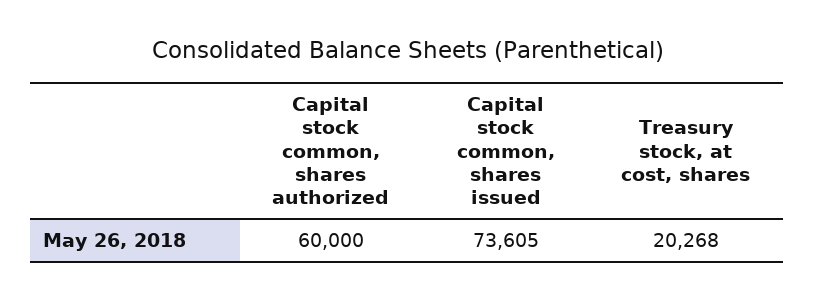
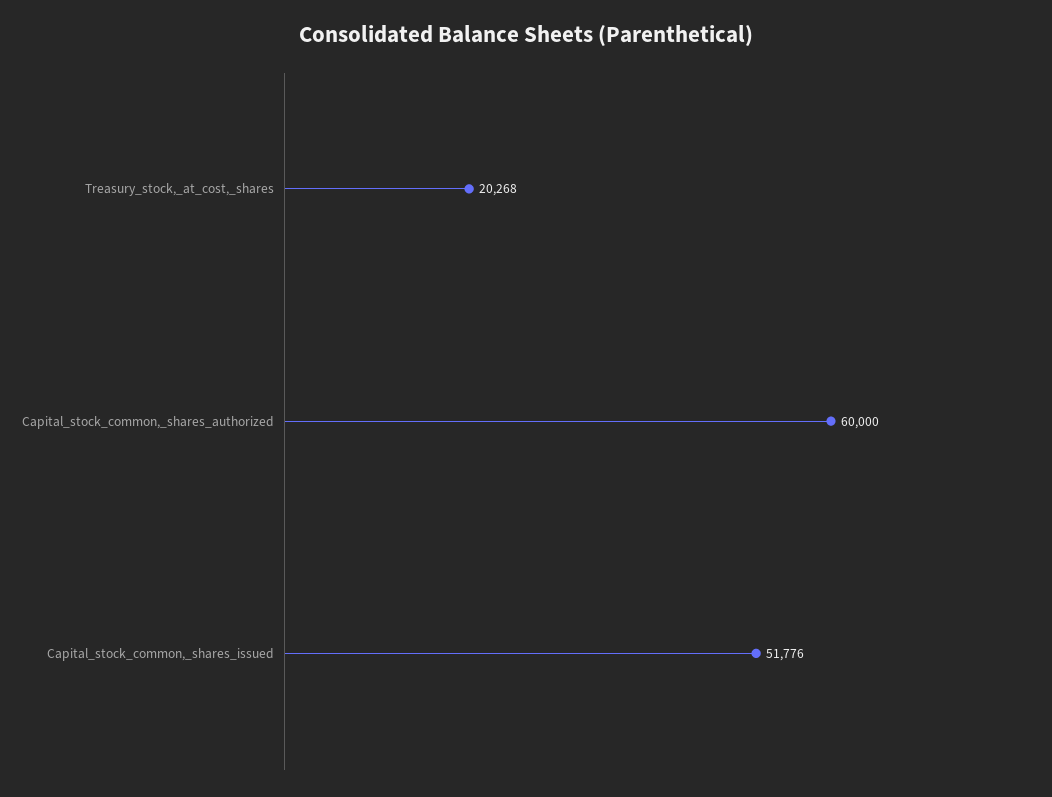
  {
    "Capital stock common, shares authorized": 60000,
-   "Capital stock common, shares issued": 73605,
+   "Capital stock common, shares issued": 51776,
    "Treasury stock, at cost, shares": 20268
  }

